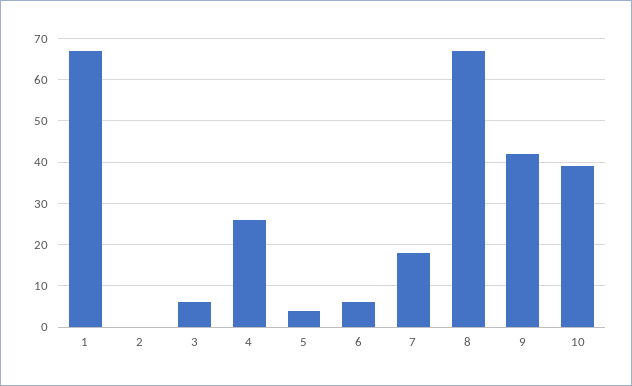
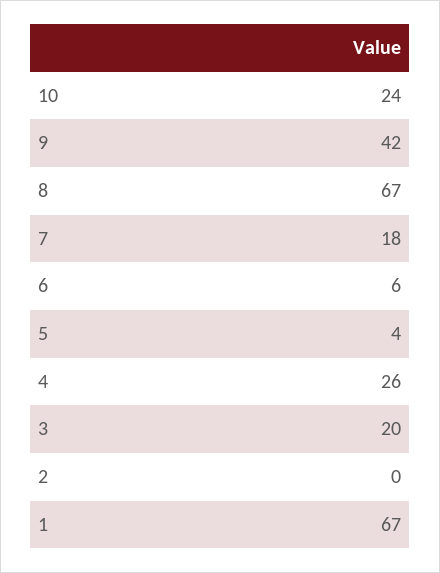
  {
    "1": 67,
    "2": 0,
-   "3": 5,
+   "3": 20,
    "4": 26,
    "5": 4,
    "6": 6,
    "7": 18,
    "8": 67,
    "9": 42,
-   "10": 40
+   "10": 24
  }

